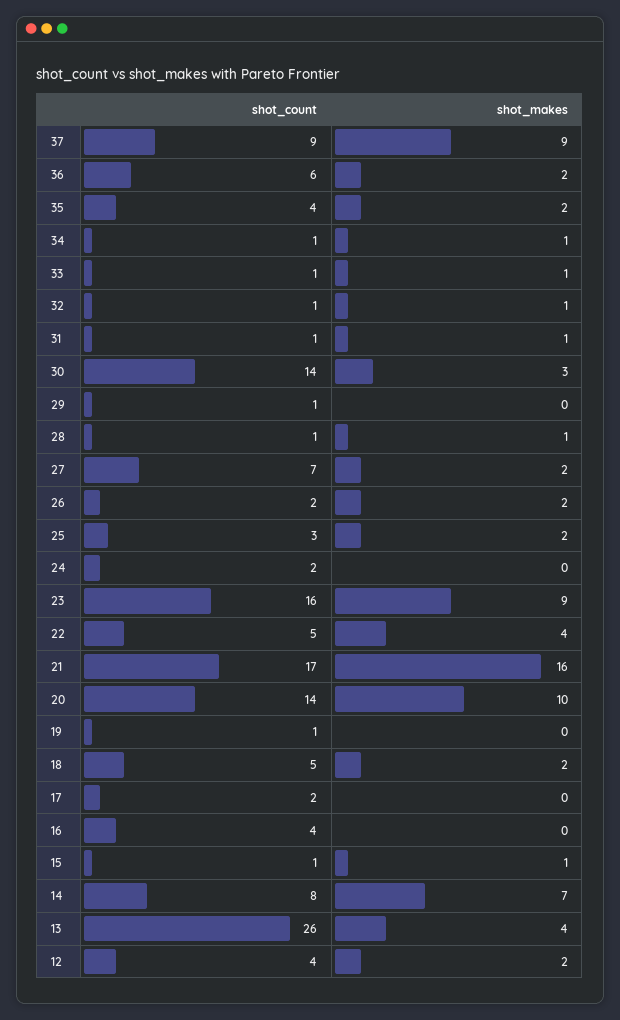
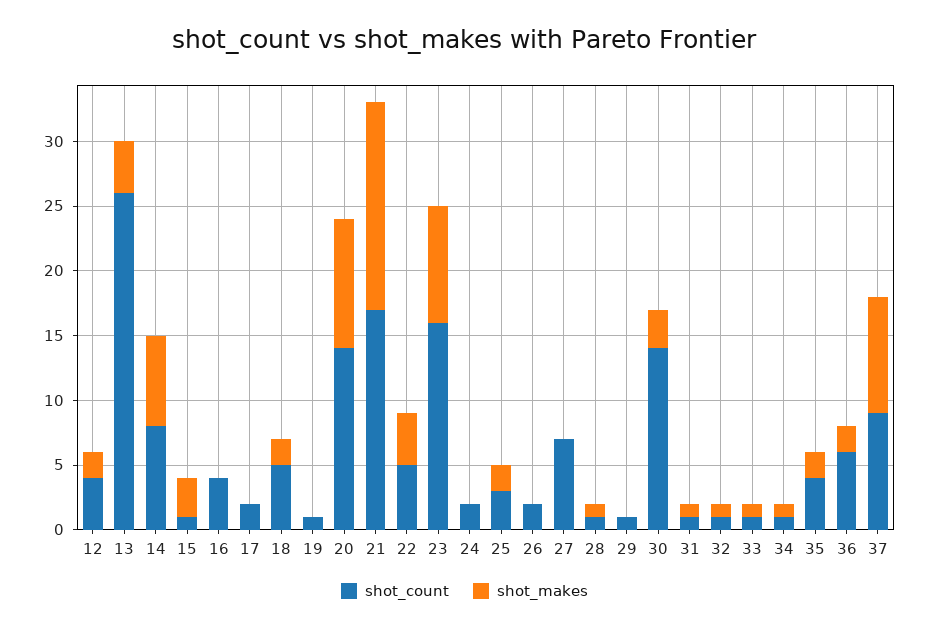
  {
    "shot_count": {
      "37": 9,
      "36": 6,
      "35": 4,
      "34": 1,
      "33": 1,
      "32": 1,
      "31": 1,
      "30": 14,
      "29": 1,
      "28": 1,
      "27": 7,
      "26": 2,
      "25": 3,
      "24": 2,
      "23": 16,
      "22": 5,
      "21": 17,
      "20": 14,
      "19": 1,
      "18": 5,
      "17": 2,
      "16": 4,
      "15": 1,
      "14": 8,
      "13": 26,
      "12": 4
    },
    "shot_makes": {
      "37": 9,
      "36": 2,
      "35": 2,
      "34": 1,
      "33": 1,
      "32": 1,
      "31": 1,
      "30": 3,
      "29": 0,
      "28": 1,
-     "27": 2,
+     "27": 0,
-     "26": 2,
+     "26": 0,
      "25": 2,
      "24": 0,
      "23": 9,
      "22": 4,
      "21": 16,
      "20": 10,
      "19": 0,
      "18": 2,
      "17": 0,
      "16": 0,
-     "15": 1,
+     "15": 3,
      "14": 7,
      "13": 4,
      "12": 2
    }
  }

